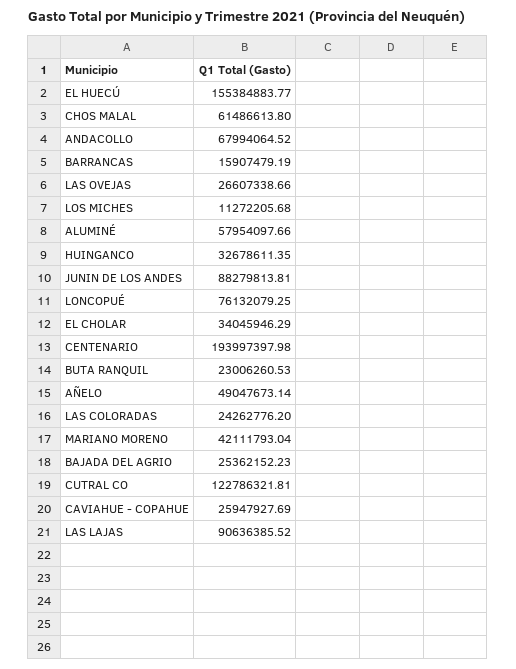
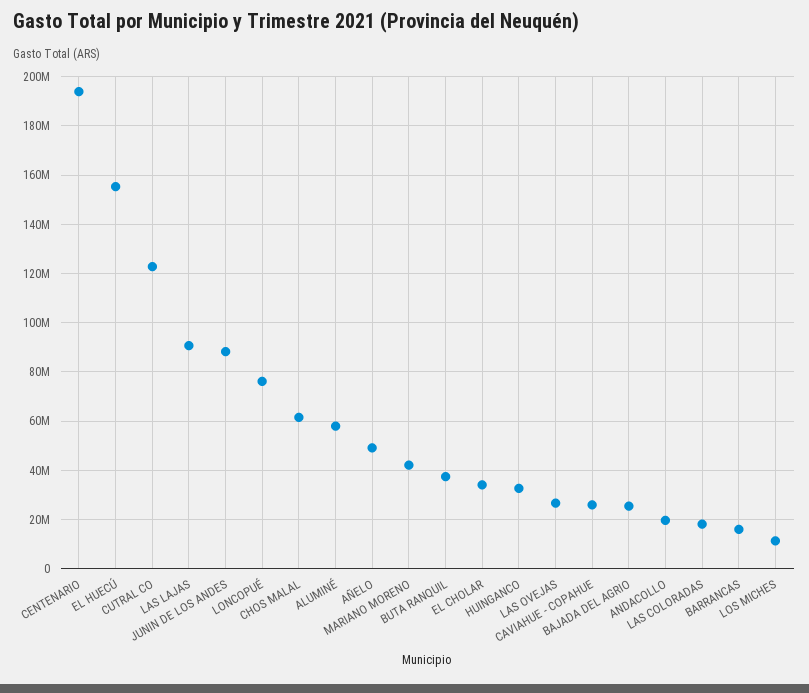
  {
    "EL HUECÚ": 155384883.77,
    "CHOS MALAL": 61486613.8,
-   "ANDACOLLO": 67994064.52,
+   "ANDACOLLO": 20000000,
    "BARRANCAS": 15907479.19,
    "LAS OVEJAS": 26607338.66,
    "LOS MICHES": 11272205.68,
    "ALUMINÉ": 57954097.66,
    "HUINGANCO": 32678611.35,
    "JUNIN DE LOS ANDES": 88279813.81,
    "LONCOPUÉ": 76132079.25,
    "EL CHOLAR": 34045946.29,
    "CENTENARIO": 193997397.98,
-   "BUTA RANQUIL": 23006260.53,
+   "BUTA RANQUIL": 37500000,
    "AÑELO": 49047673.14,
-   "LAS COLORADAS": 24262776.2,
+   "LAS COLORADAS": 17500000,
    "MARIANO MORENO": 42111793.04,
    "BAJADA DEL AGRIO": 25362152.23,
    "CUTRAL CO": 122786321.81,
    "CAVIAHUE - COPAHUE": 25947927.69,
    "LAS LAJAS": 90636385.52
  }

